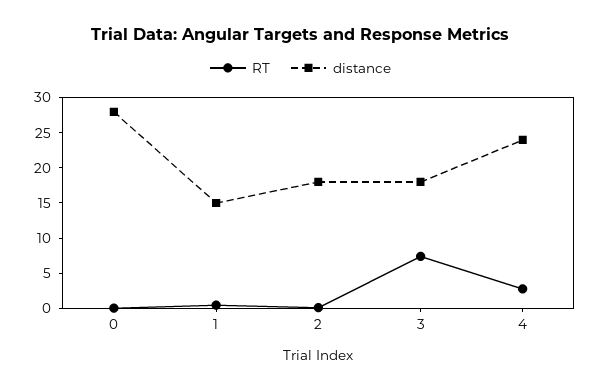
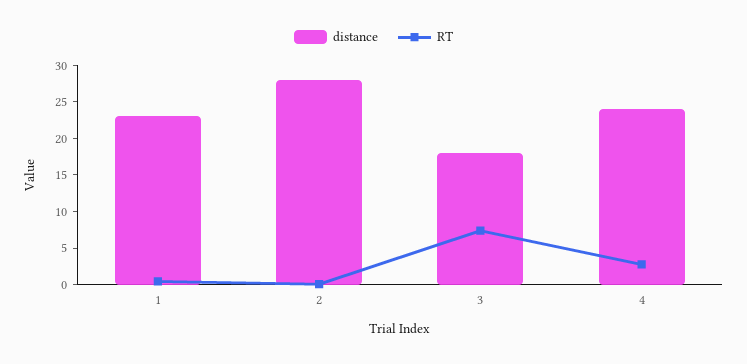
  {
    "RT": {
-     "0": 0,
      "1": 0,
      "2": 0,
      "3": 7.5,
      "4": 2.5
    },
    "distance": {
-     "0": 27.5,
-     "1": 15,
+     "1": 22.5,
-     "2": 17.5,
+     "2": 27.5,
      "3": 17.5,
      "4": 25
    }
  }

